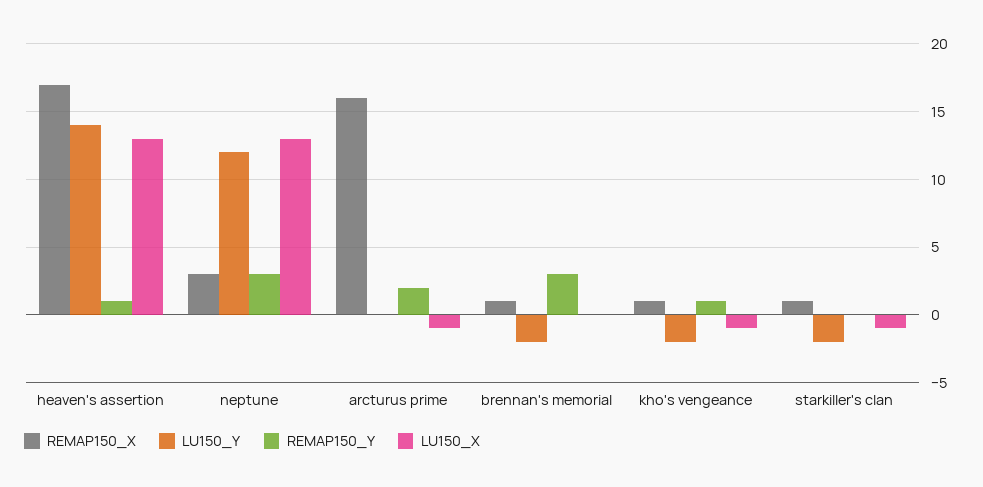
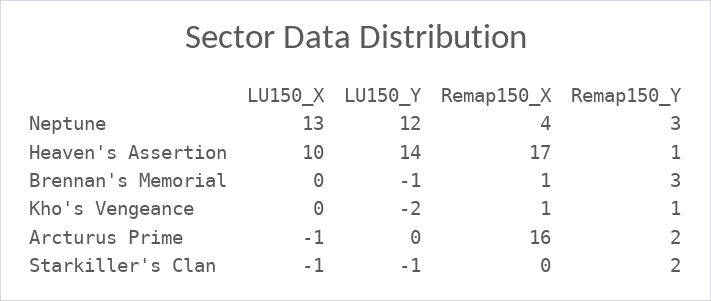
  {
    "REMAP150_X": {
      "heaven's assertion": 17,
-     "neptune": 3,
+     "neptune": 4,
      "arcturus prime": 16,
      "brennan's memorial": 1,
      "kho's vengeance": 1,
-     "starkiller's clan": 1
+     "starkiller's clan": 0
    },
    "LU150_Y": {
      "heaven's assertion": 14,
      "neptune": 12,
      "arcturus prime": 0,
-     "brennan's memorial": -2,
+     "brennan's memorial": -1,
      "kho's vengeance": -2,
-     "starkiller's clan": -2
+     "starkiller's clan": -1
    },
    "REMAP150_Y": {
      "heaven's assertion": 1,
      "neptune": 3,
      "arcturus prime": 2,
      "brennan's memorial": 3,
      "kho's vengeance": 1,
-     "starkiller's clan": 0
+     "starkiller's clan": 2
    },
    "LU150_X": {
-     "heaven's assertion": 13,
+     "heaven's assertion": 10,
      "neptune": 13,
      "arcturus prime": -1,
      "brennan's memorial": 0,
-     "kho's vengeance": -1,
+     "kho's vengeance": 0,
      "starkiller's clan": -1
    }
  }

